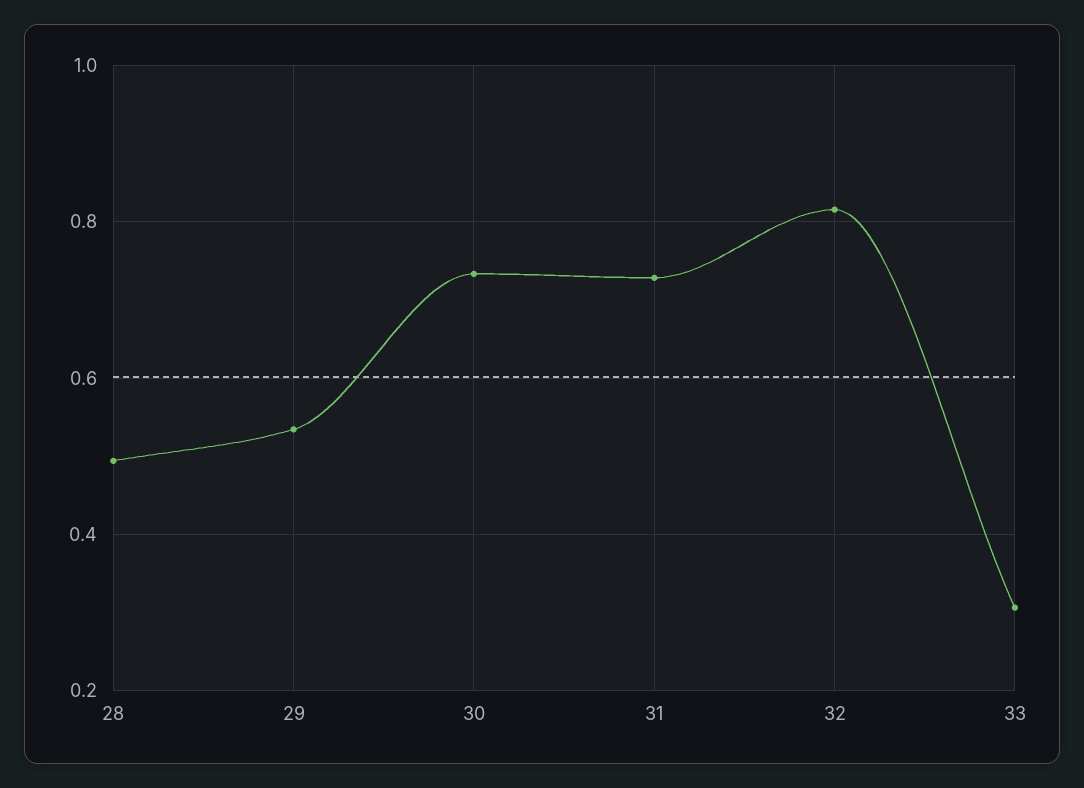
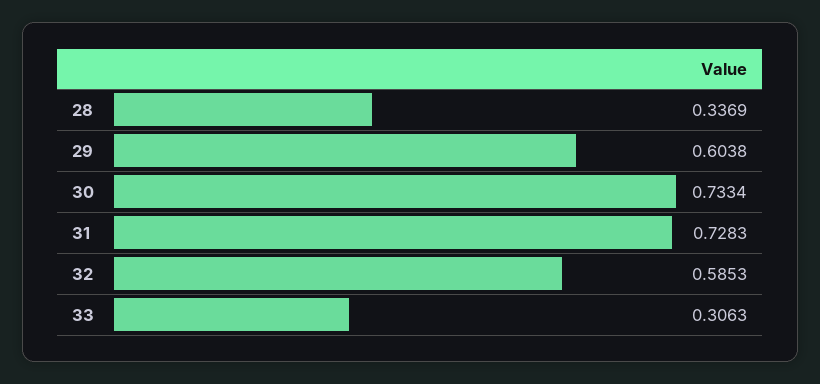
  {
-   "28": 0.5,
+   "28": 0.3369,
-   "29": 0.54,
+   "29": 0.6038,
    "30": 0.7334,
    "31": 0.7283,
-   "32": 0.82,
+   "32": 0.5853,
    "33": 0.3063
  }

